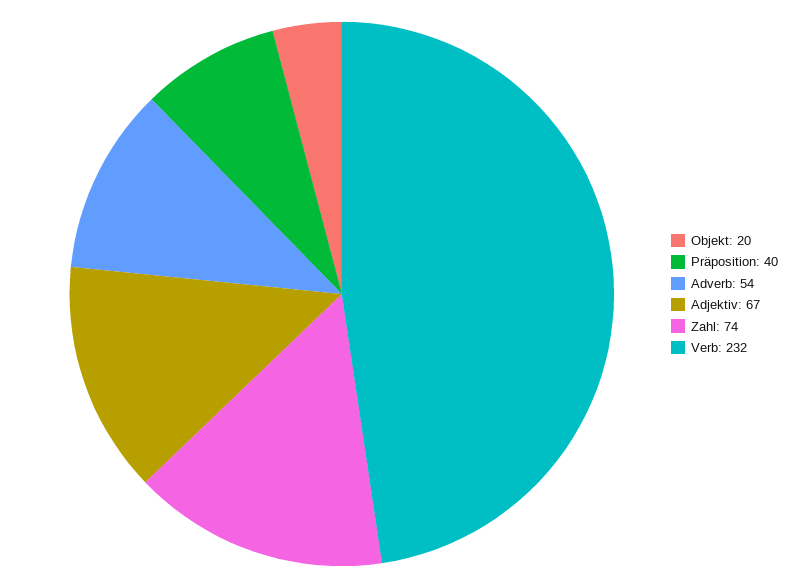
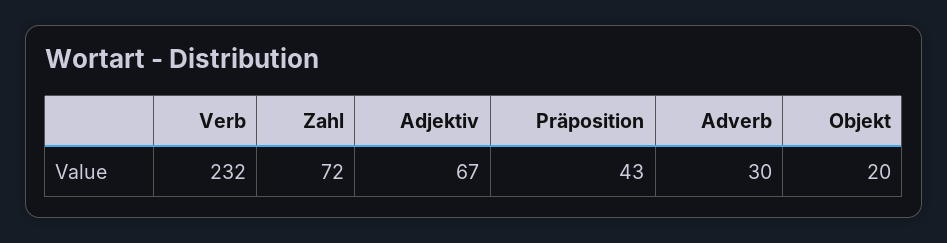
  {
    "Objekt": 20,
-   "Präposition": 40,
+   "Präposition": 43,
-   "Adverb": 54,
+   "Adverb": 30,
    "Adjektiv": 67,
-   "Zahl": 74,
+   "Zahl": 72,
    "Verb": 232
  }

